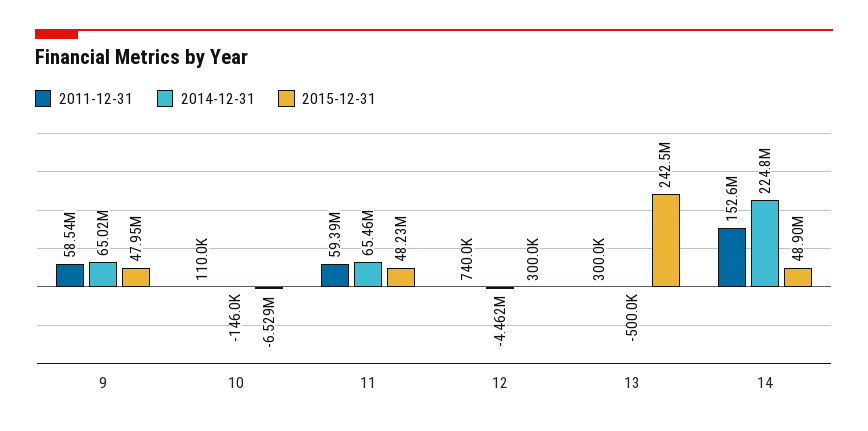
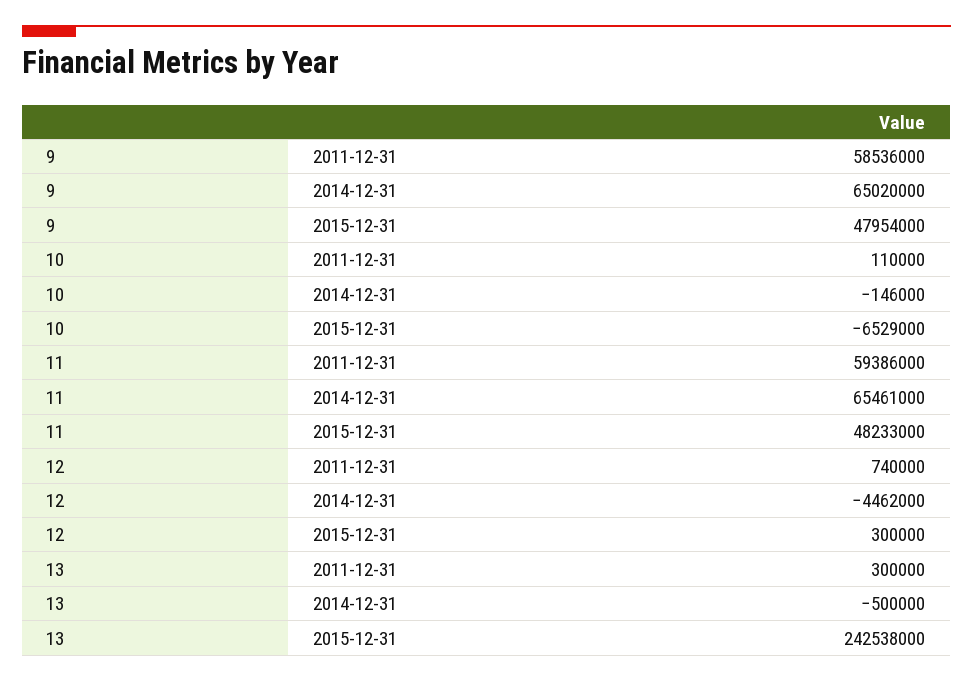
  {
    "2011-12-31": {
      "9": 58536000,
      "10": 110000,
      "11": 59386000,
      "12": 740000,
-     "13": 300000,
+     "13": 300000
-     "14": 152600000
    },
    "2014-12-31": {
      "9": 65020000,
      "10": -146000,
      "11": 65461000,
      "12": -4462000,
-     "13": -500000,
+     "13": -500000
-     "14": 224800000
    },
    "2015-12-31": {
      "9": 47954000,
      "10": -6529000,
      "11": 48233000,
      "12": 300000,
-     "13": 242538000,
+     "13": 242538000
-     "14": 48900000
    }
  }

